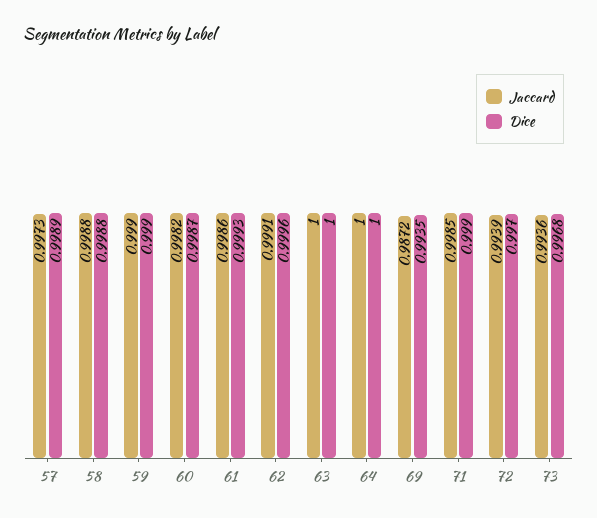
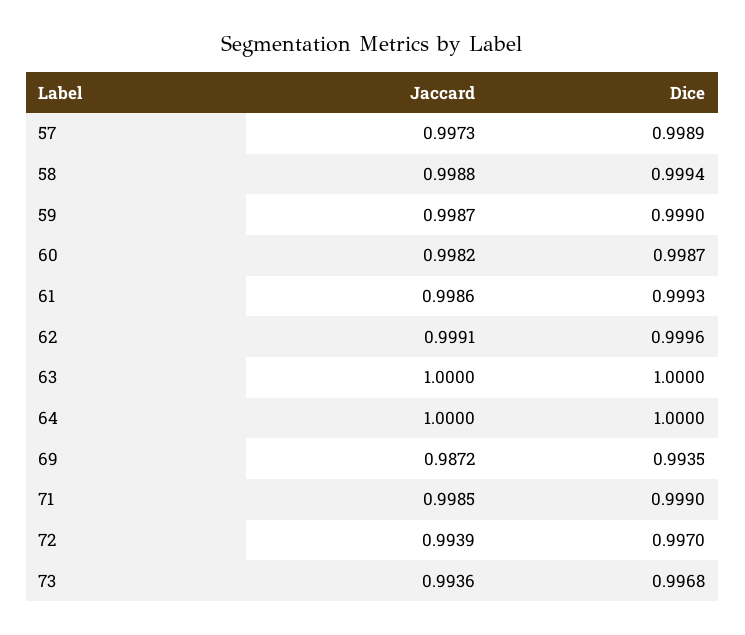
  {
    "Jaccard": {
      "57": 0.9973,
      "58": 0.9988,
-     "59": 0.999,
+     "59": 0.9987,
      "60": 0.9982,
      "61": 0.9986,
      "62": 0.9991,
      "63": 1,
      "64": 1,
      "69": 0.9872,
      "71": 0.9985,
      "72": 0.9939,
      "73": 0.9936
    },
    "Dice": {
      "57": 0.9989,
-     "58": 0.9988,
+     "58": 0.9994,
      "59": 0.999,
      "60": 0.9987,
      "61": 0.9993,
      "62": 0.9996,
      "63": 1,
      "64": 1,
      "69": 0.9935,
      "71": 0.999,
      "72": 0.997,
      "73": 0.9968
    }
  }

